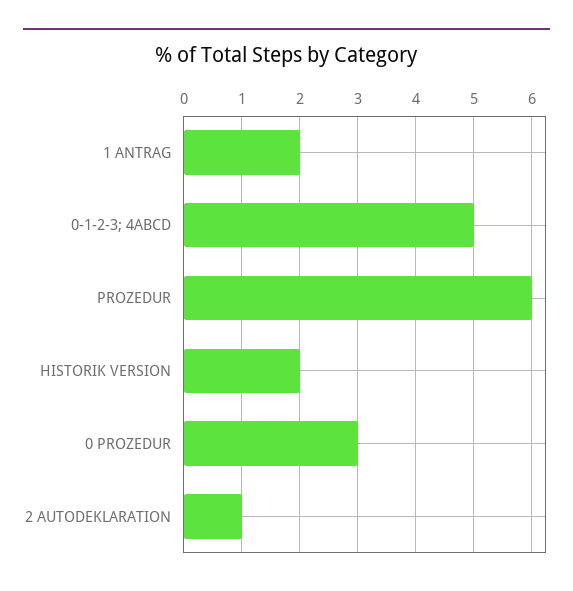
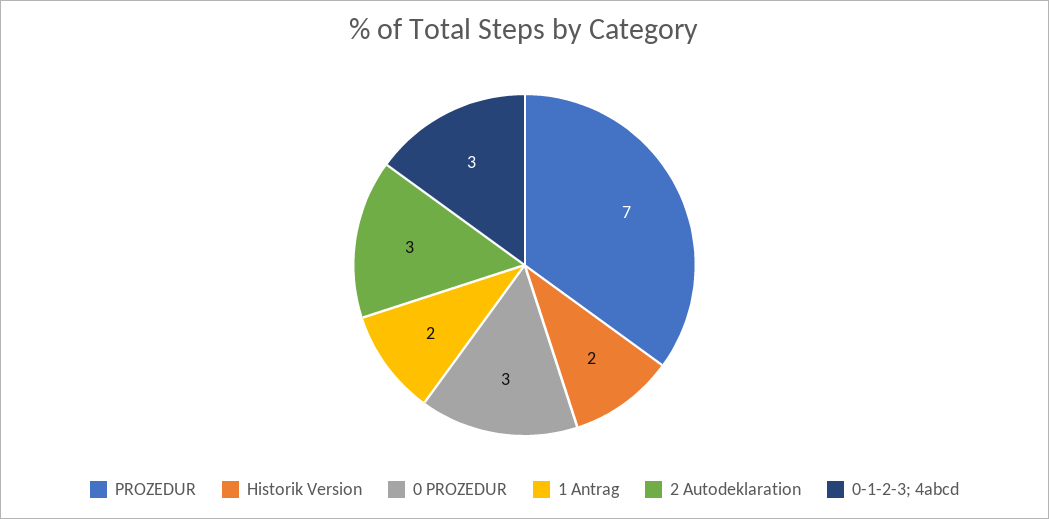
  {
    "1 ANTRAG": 2,
-   "0-1-2-3; 4ABCD": 5,
+   "0-1-2-3; 4ABCD": 3,
-   "PROZEDUR": 6,
+   "PROZEDUR": 7,
    "HISTORIK VERSION": 2,
    "0 PROZEDUR": 3,
-   "2 AUTODEKLARATION": 1
+   "2 AUTODEKLARATION": 3
  }

